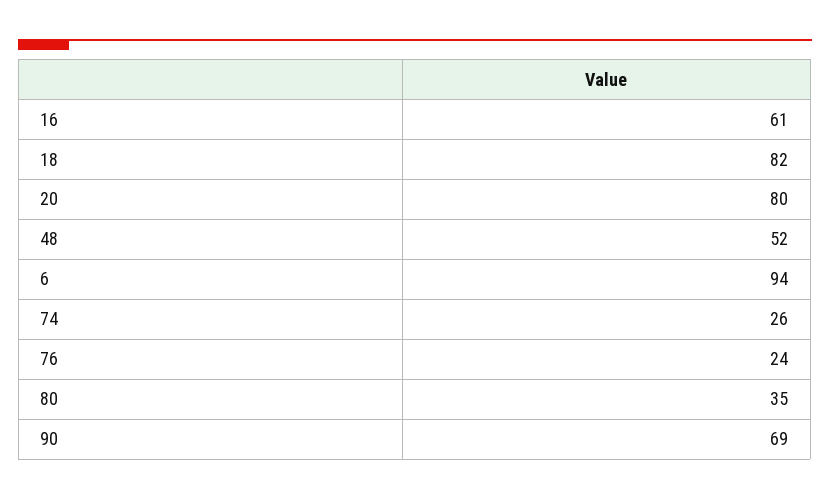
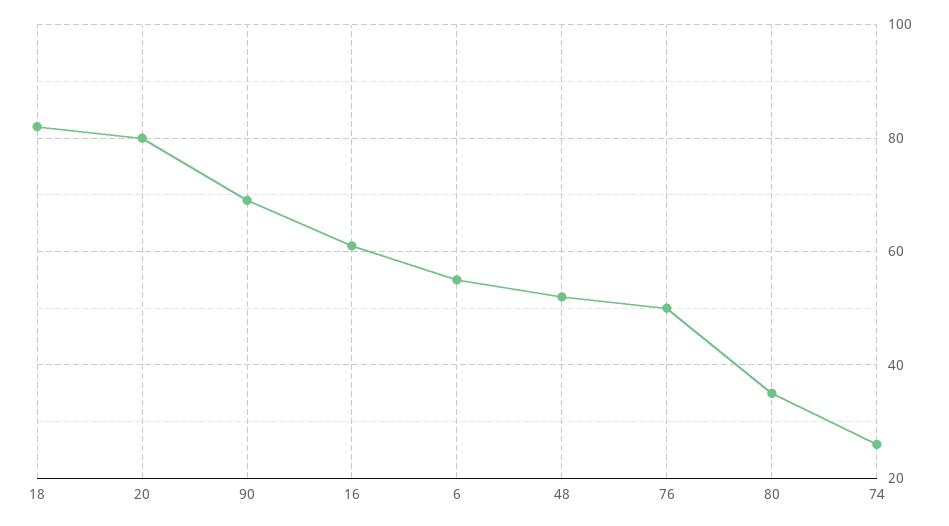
  {
    "16": 61,
    "18": 82,
    "20": 80,
    "48": 52,
-   "6": 94,
+   "6": 55,
    "74": 26,
-   "76": 24,
+   "76": 50,
    "80": 35,
    "90": 69
  }

